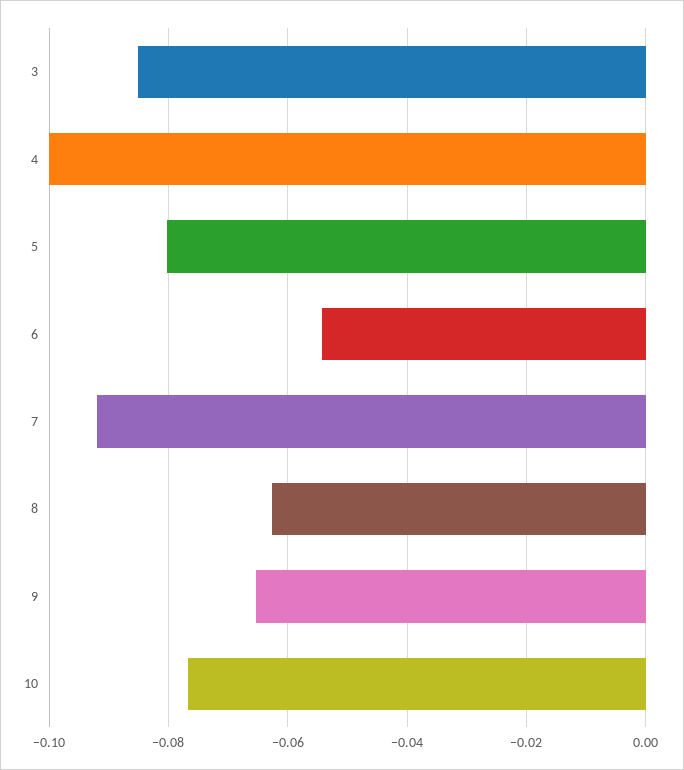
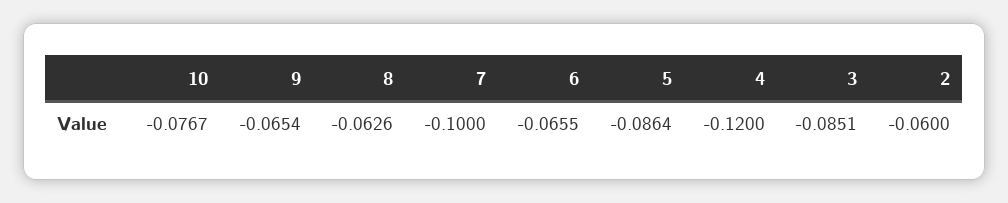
  {
    "3": -0.0851,
-   "4": -0.1,
+   "4": -0.12,
-   "5": -0.08,
+   "5": -0.0864,
-   "6": -0.054,
+   "6": -0.0655,
-   "7": -0.092,
+   "7": -0.1,
    "8": -0.0626,
    "9": -0.0654,
-   "10": -0.0767
+   "10": -0.0767,
+   "2": -0.06
  }

